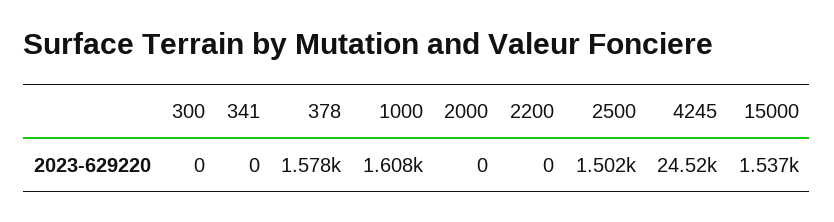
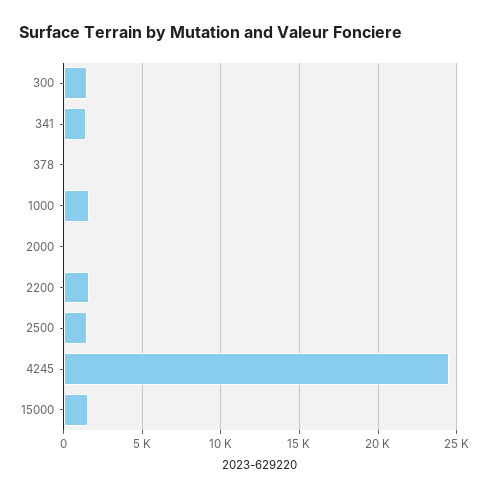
  {
-   "300": 0,
+   "300": 1500,
-   "341": 0,
+   "341": 1500,
-   "378": 1578,
+   "378": 0,
    "1000": 1608,
    "2000": 0,
-   "2200": 0,
+   "2200": 1500,
    "2500": 1502,
    "4245": 24520,
    "15000": 1537
  }

